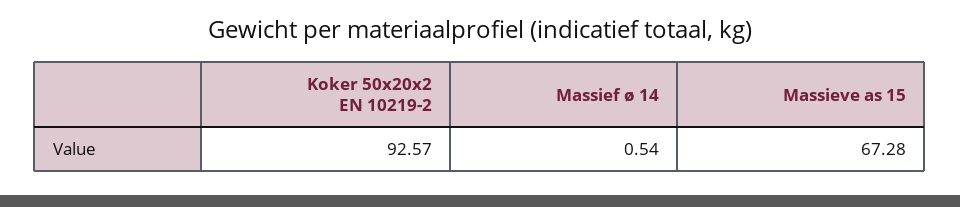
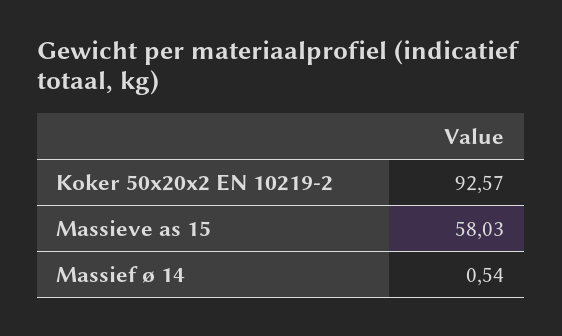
  {
    "Koker 50x20x2 EN 10219-2": 92.57,
    "Massief ø 14": 0.54,
-   "Massieve as 15": 67.28
+   "Massieve as 15": 58.03
  }

